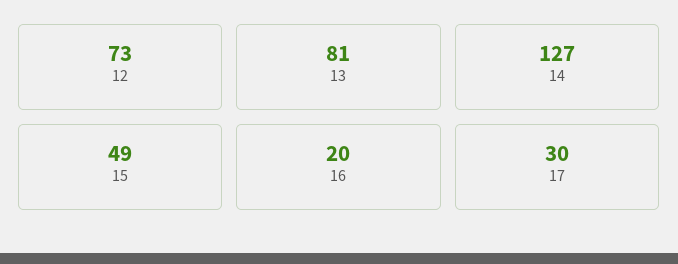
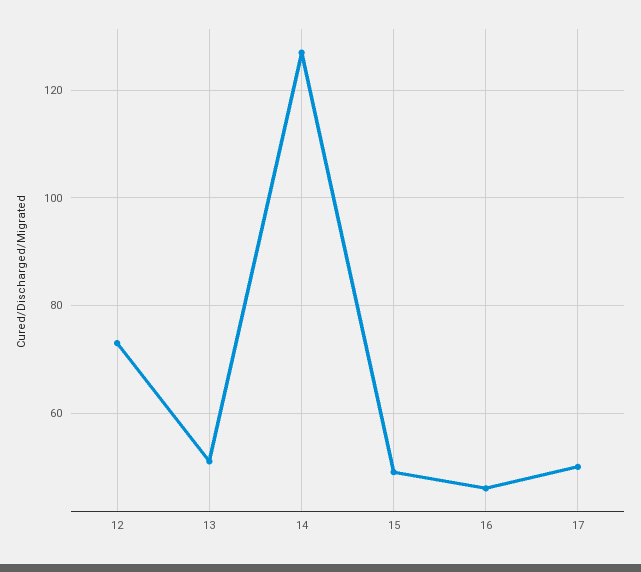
  {
    "12": 73,
-   "13": 81,
+   "13": 50,
    "14": 127,
    "15": 49,
-   "16": 20,
+   "16": 45,
-   "17": 30
+   "17": 50
  }

